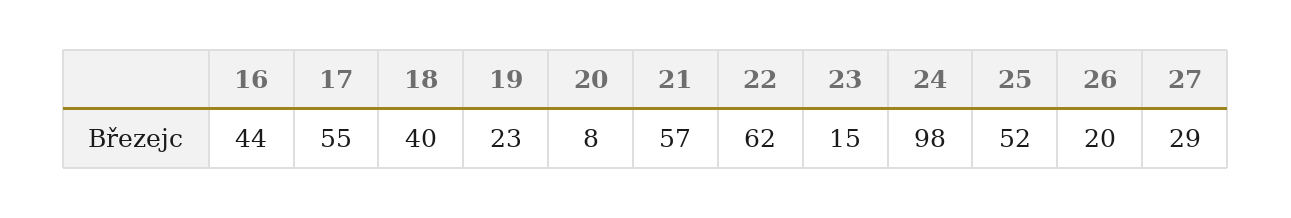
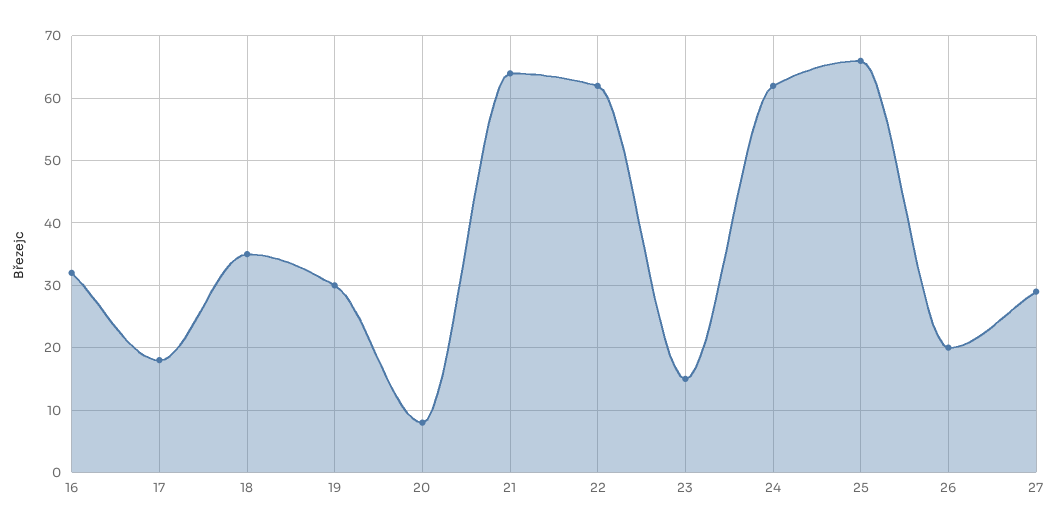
  {
-   "16": 44,
+   "16": 32,
-   "17": 55,
+   "17": 18,
-   "18": 40,
+   "18": 35,
-   "19": 23,
+   "19": 30,
    "20": 8,
-   "21": 57,
+   "21": 64,
    "22": 62,
    "23": 15,
-   "24": 98,
+   "24": 62,
-   "25": 52,
+   "25": 66,
    "26": 20,
    "27": 29
  }

